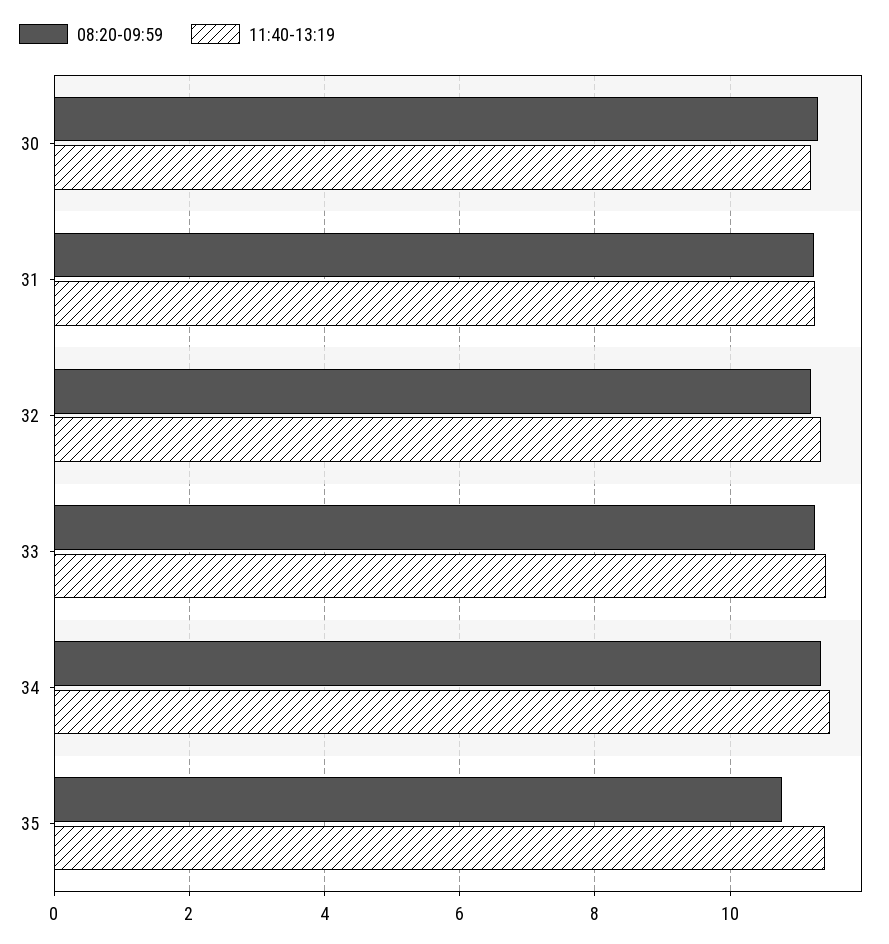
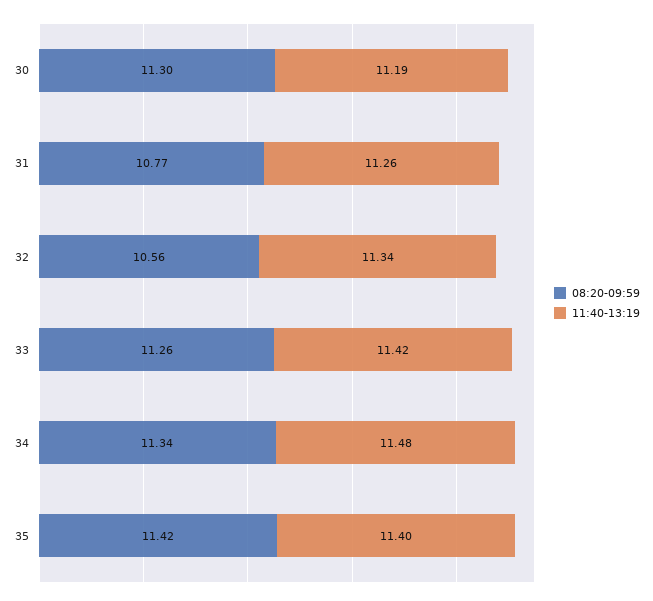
  {
    "08:20-09:59": {
      "30": 11.3,
-     "31": 11.2,
+     "31": 10.77,
-     "32": 11.2,
+     "32": 10.56,
      "33": 11.26,
      "34": 11.34,
-     "35": 10.8
+     "35": 11.42
    },
    "11:40-13:19": {
      "30": 11.19,
      "31": 11.26,
      "32": 11.34,
      "33": 11.42,
      "34": 11.48,
      "35": 11.4
    }
  }

